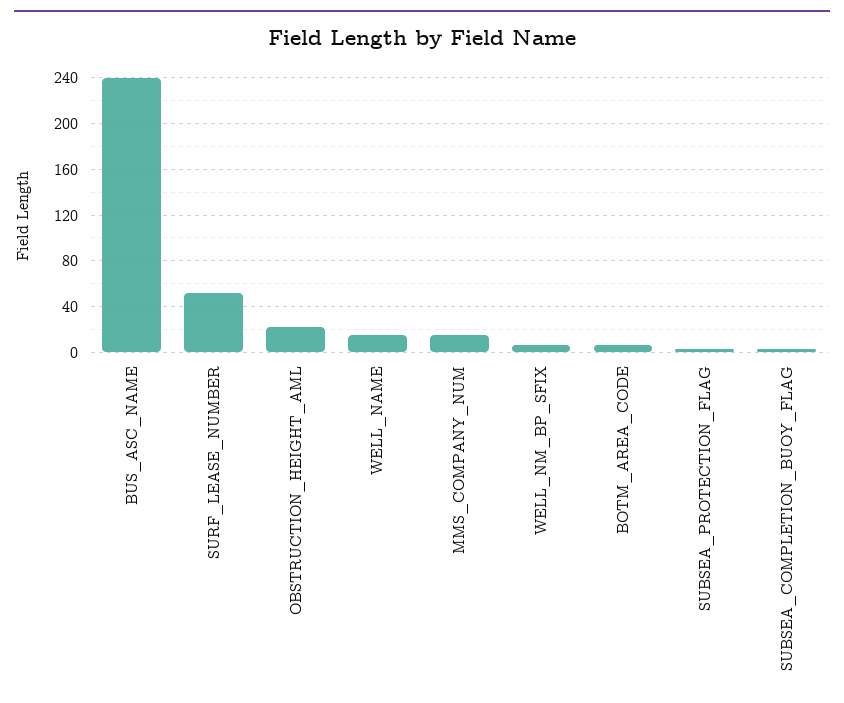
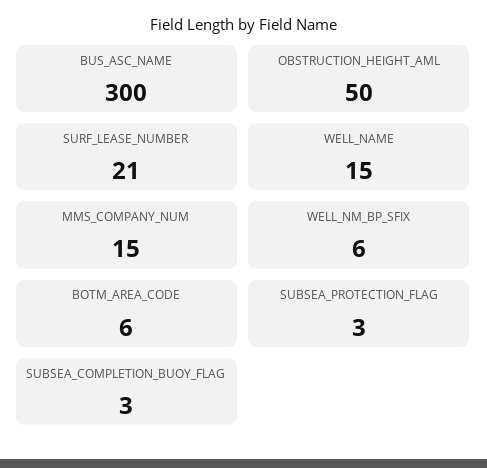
  {
-   "BUS_ASC_NAME": 240,
+   "BUS_ASC_NAME": 300,
-   "SURF_LEASE_NUMBER": 50,
+   "SURF_LEASE_NUMBER": 21,
-   "OBSTRUCTION_HEIGHT_AML": 20,
+   "OBSTRUCTION_HEIGHT_AML": 50,
    "WELL_NAME": 15,
    "MMS_COMPANY_NUM": 15,
    "WELL_NM_BP_SFIX": 6,
    "BOTM_AREA_CODE": 6,
    "SUBSEA_PROTECTION_FLAG": 3,
    "SUBSEA_COMPLETION_BUOY_FLAG": 3
  }

